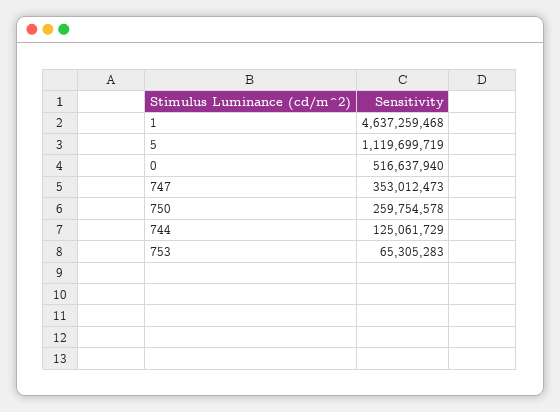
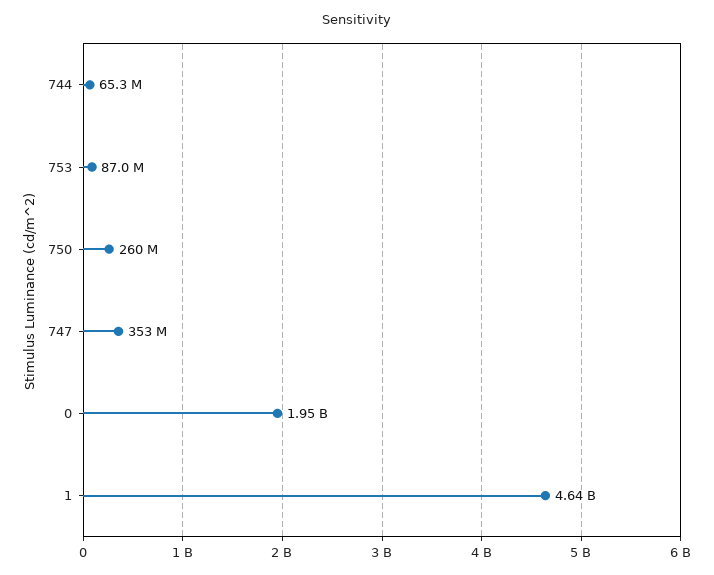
  {
    "1": 4637259468,
-   "5": 1119699719,
-   "0": 516637940,
+   "0": 1950000000,
    "747": 353012473,
    "750": 259754578,
-   "744": 125061729,
+   "744": 65300000,
-   "753": 65305283
+   "753": 87000000
  }

